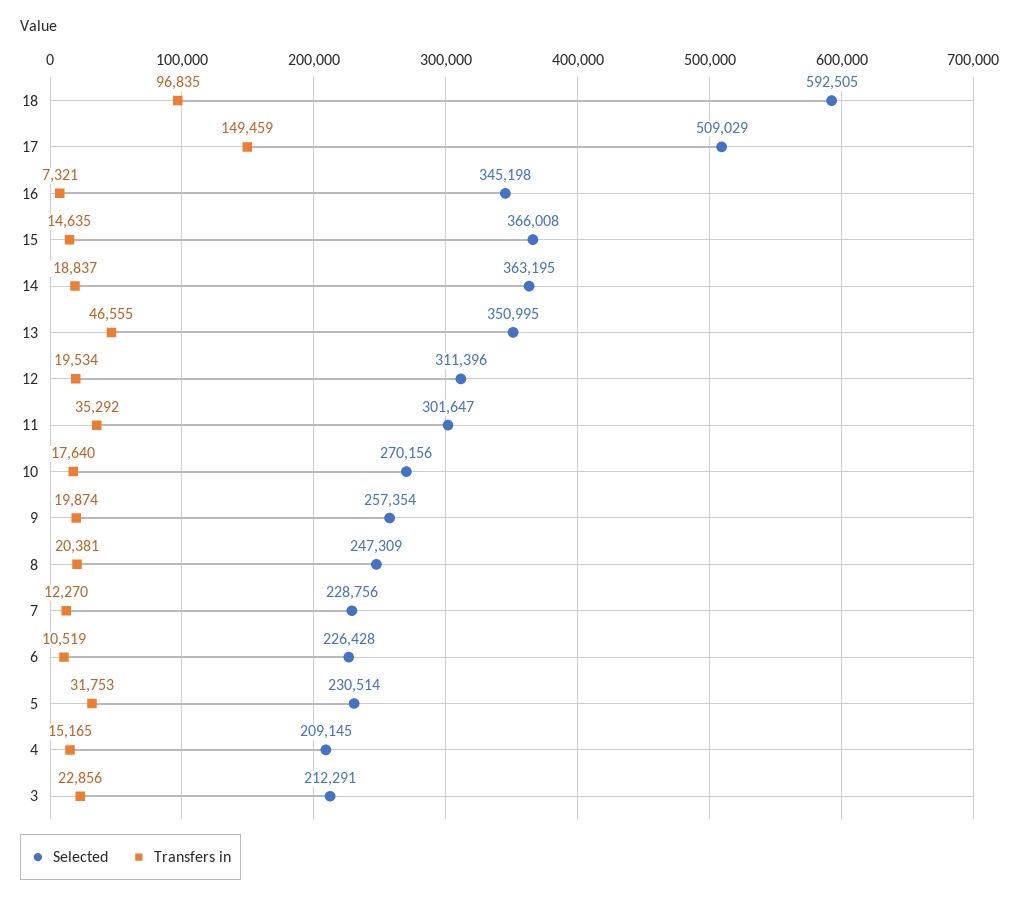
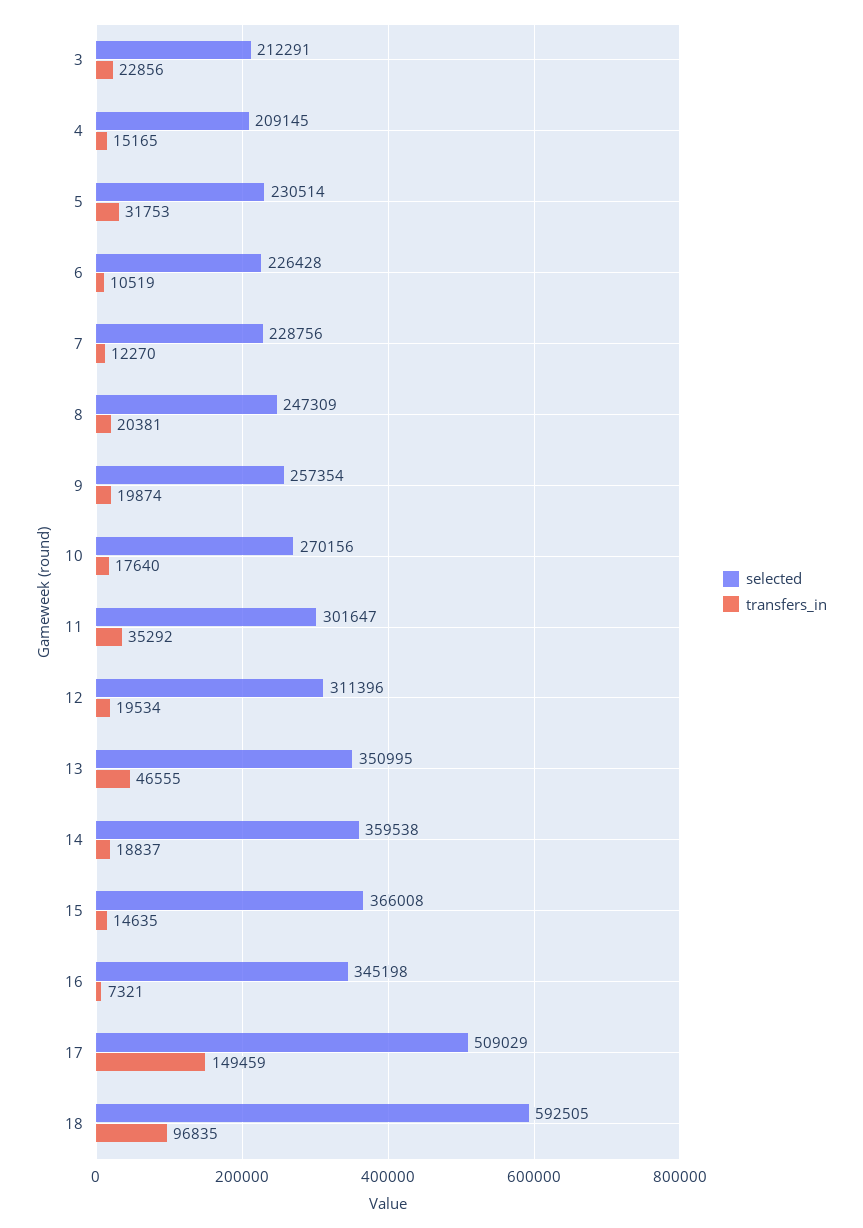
  {
    "Selected": {
      "18": 592505,
      "17": 509029,
      "16": 345198,
      "15": 366008,
-     "14": 363195,
+     "14": 359538,
      "13": 350995,
      "12": 311396,
      "11": 301647,
      "10": 270156,
      "9": 257354,
      "8": 247309,
      "7": 228756,
      "6": 226428,
      "5": 230514,
      "4": 209145,
      "3": 212291
    },
    "Transfers in": {
      "18": 96835,
      "17": 149459,
      "16": 7321,
      "15": 14635,
      "14": 18837,
      "13": 46555,
      "12": 19534,
      "11": 35292,
      "10": 17640,
      "9": 19874,
      "8": 20381,
      "7": 12270,
      "6": 10519,
      "5": 31753,
      "4": 15165,
      "3": 22856
    }
  }

